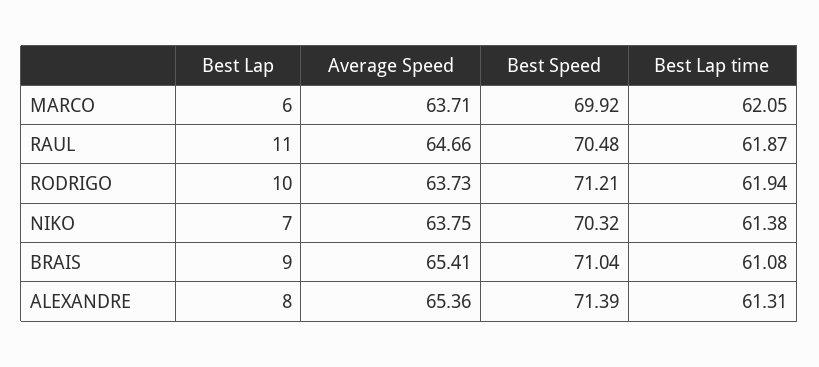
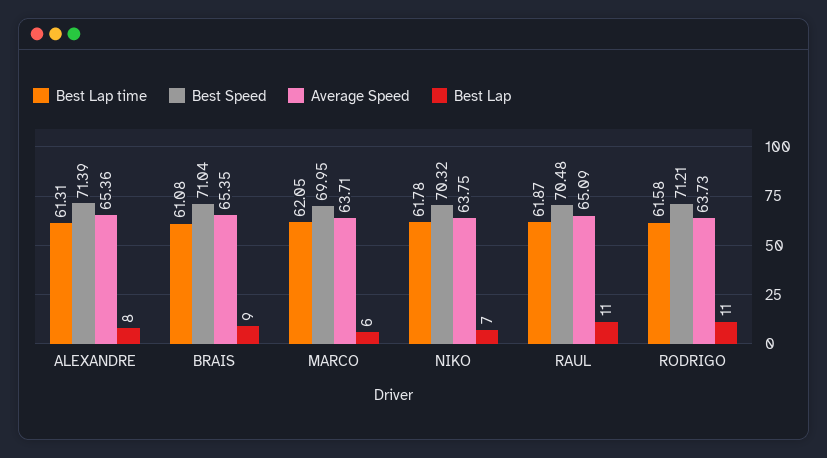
  {
    "Best Lap": {
      "MARCO": 6,
      "RAUL": 11,
-     "RODRIGO": 10,
+     "RODRIGO": 11,
      "NIKO": 7,
      "BRAIS": 9,
      "ALEXANDRE": 8
    },
    "Average Speed": {
      "MARCO": 63.71,
-     "RAUL": 64.66,
+     "RAUL": 65.09,
      "RODRIGO": 63.73,
      "NIKO": 63.75,
-     "BRAIS": 65.41,
+     "BRAIS": 65.35,
      "ALEXANDRE": 65.36
    },
    "Best Speed": {
-     "MARCO": 69.92,
+     "MARCO": 69.95,
      "RAUL": 70.48,
      "RODRIGO": 71.21,
      "NIKO": 70.32,
      "BRAIS": 71.04,
      "ALEXANDRE": 71.39
    },
    "Best Lap time": {
      "MARCO": 62.05,
      "RAUL": 61.87,
-     "RODRIGO": 61.94,
+     "RODRIGO": 61.58,
-     "NIKO": 61.38,
+     "NIKO": 61.78,
      "BRAIS": 61.08,
      "ALEXANDRE": 61.31
    }
  }

